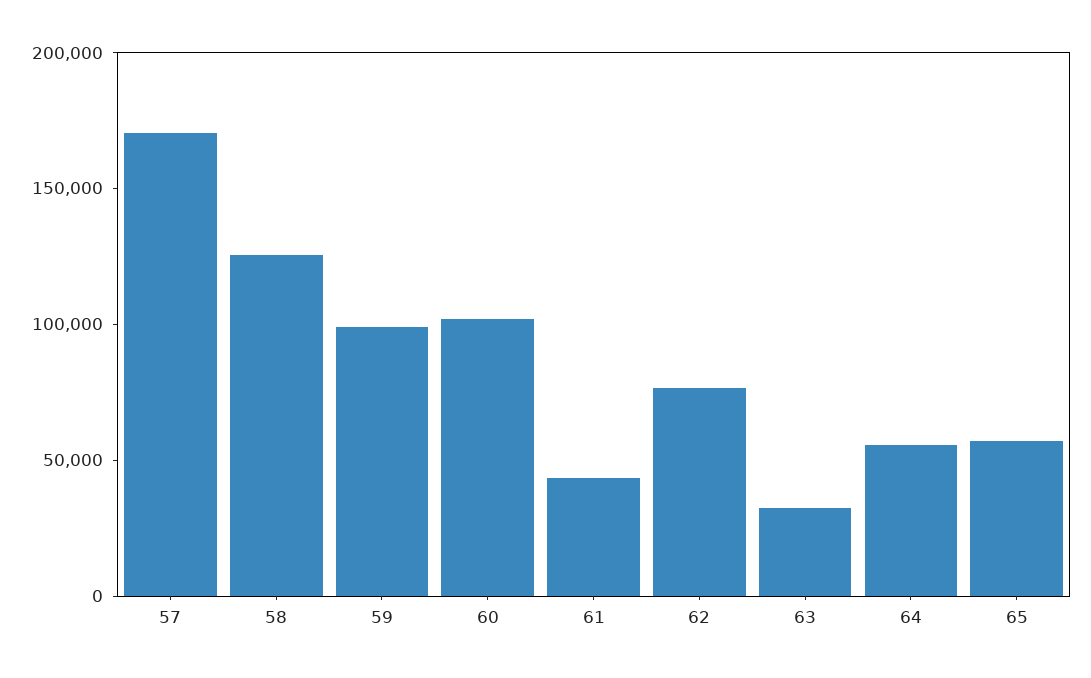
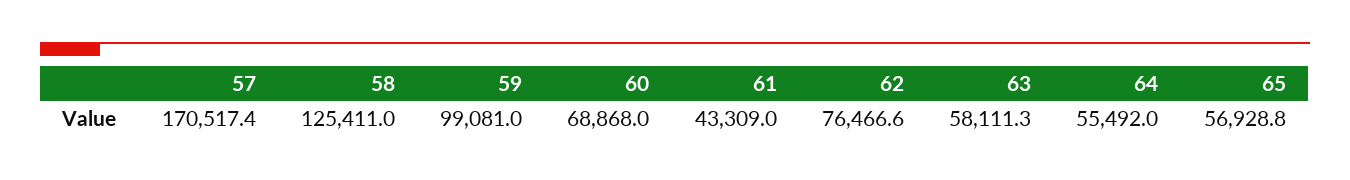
  {
    "57": 170517.4,
    "58": 125411,
    "59": 99081,
-   "60": 100000,
+   "60": 68868,
    "61": 43309,
    "62": 76466.6,
-   "63": 30000,
+   "63": 58111.3,
    "64": 55492,
    "65": 56928.8
  }

